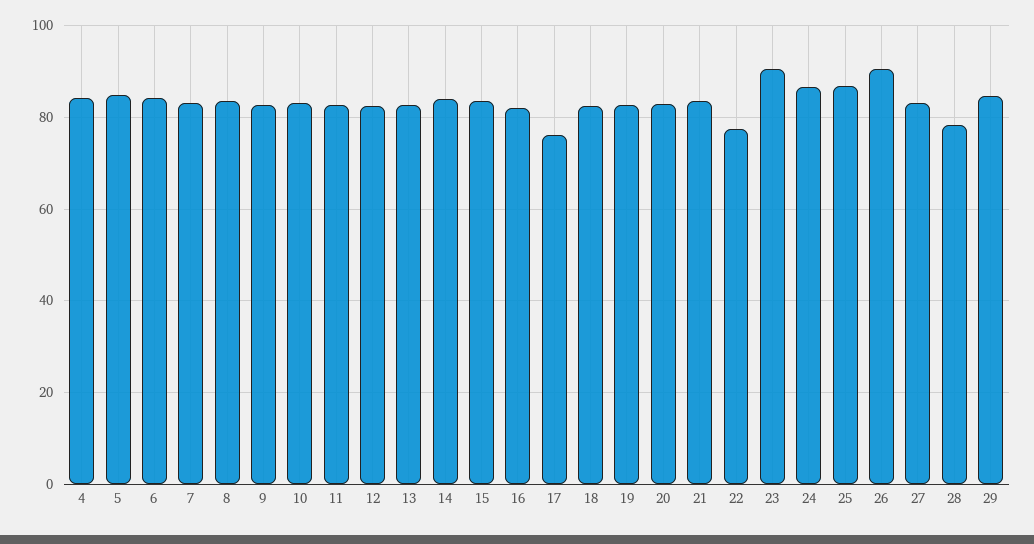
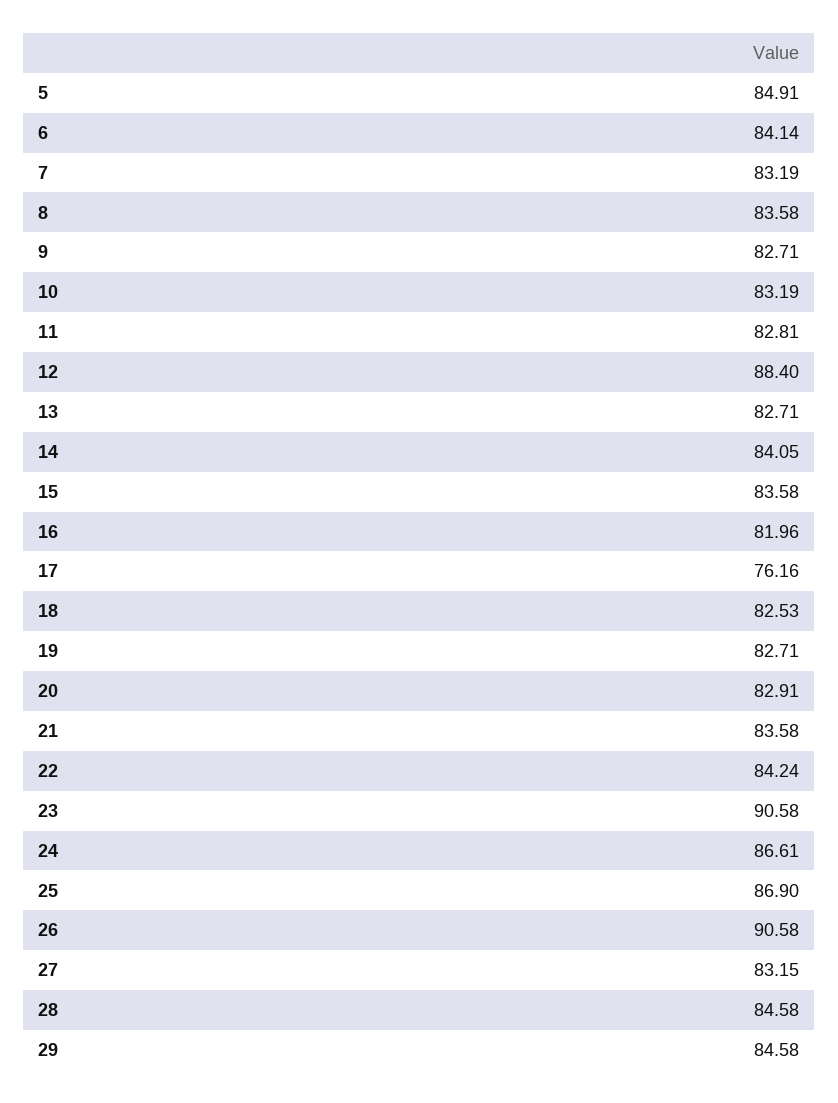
  {
-   "4": 84,
    "5": 84.91,
    "6": 84.14,
    "7": 83.19,
    "8": 83.58,
    "9": 82.71,
    "10": 83.19,
    "11": 82.81,
-   "12": 82,
+   "12": 88.4,
    "13": 82.71,
    "14": 84.05,
    "15": 83.58,
    "16": 81.96,
    "17": 76.16,
    "18": 82.53,
    "19": 82.71,
    "20": 82.91,
    "21": 83.58,
-   "22": 78,
+   "22": 84.24,
    "23": 90.58,
    "24": 86.61,
    "25": 86.9,
    "26": 90.58,
    "27": 83.15,
-   "28": 78,
+   "28": 84.58,
    "29": 84.58
  }

